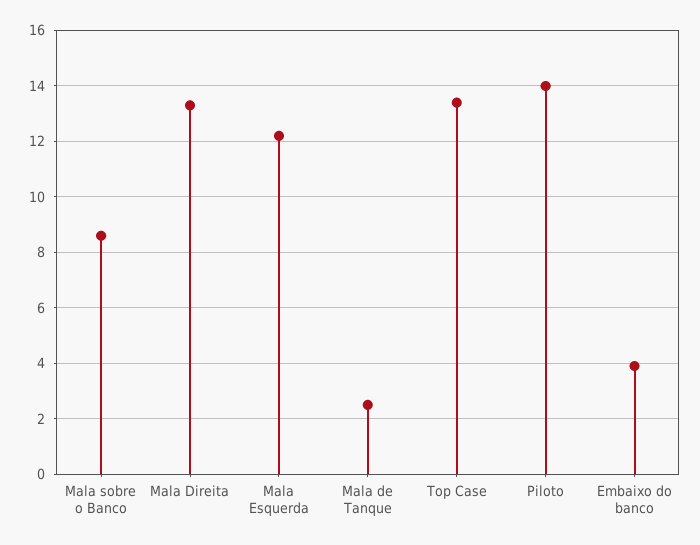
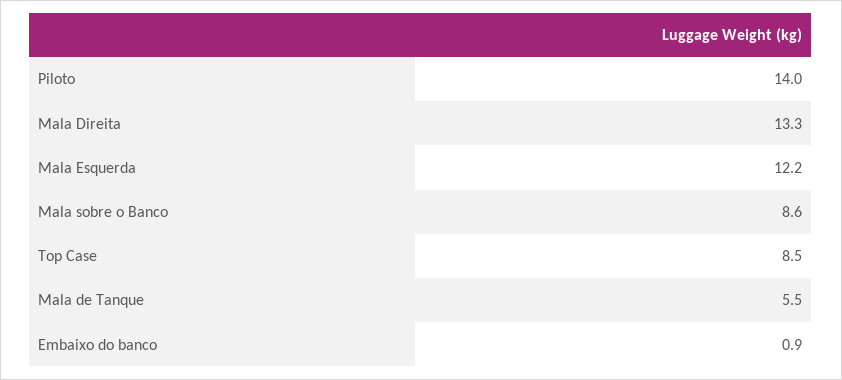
  {
    "Mala sobre o Banco": 8.6,
    "Mala Direita": 13.3,
    "Mala Esquerda": 12.2,
-   "Mala de Tanque": 2.5,
+   "Mala de Tanque": 5.5,
-   "Top Case": 13.5,
+   "Top Case": 8.5,
    "Piloto": 14,
-   "Embaixo do banco": 4
+   "Embaixo do banco": 0.9
  }

